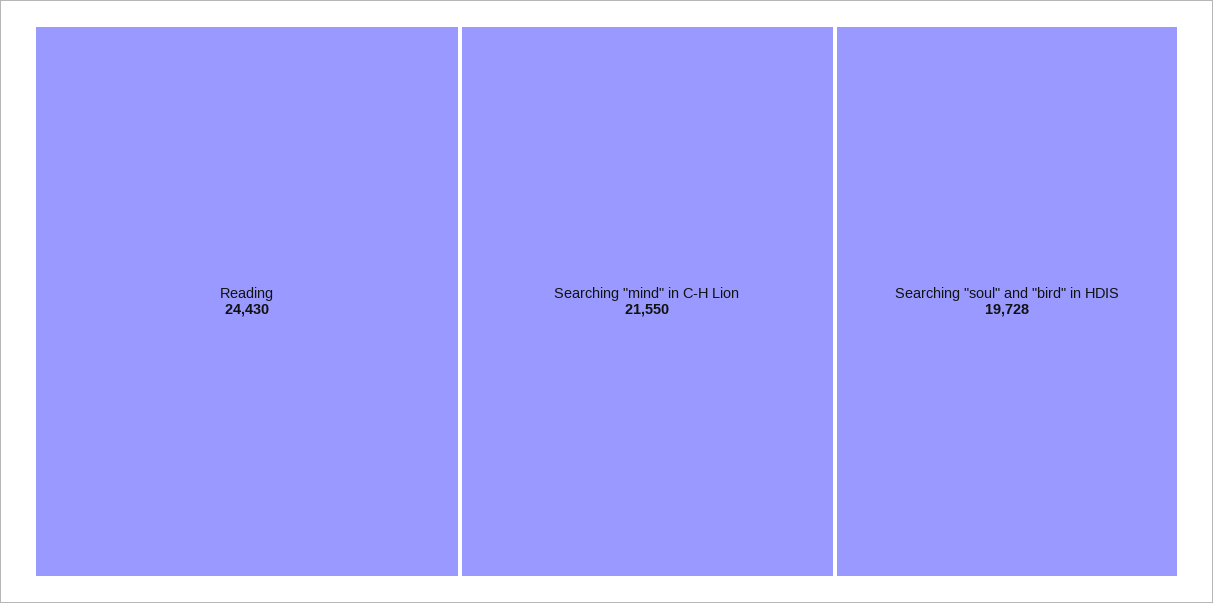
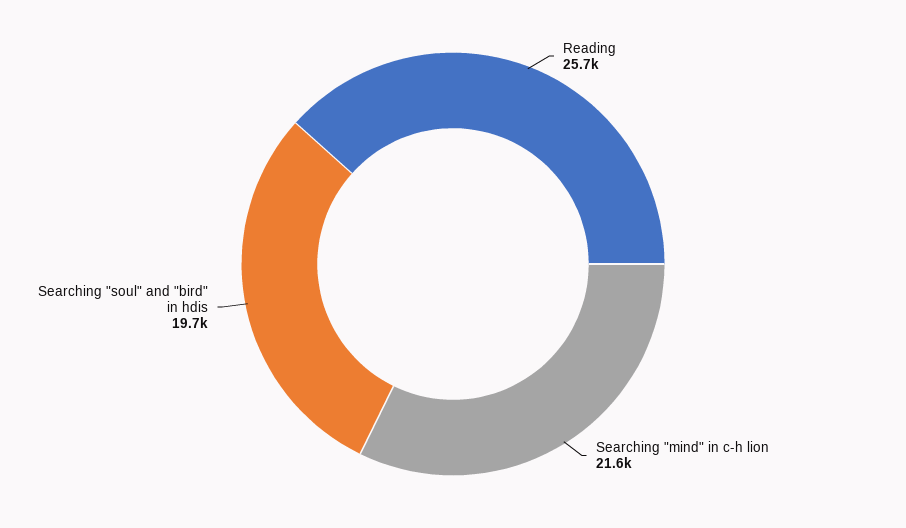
  {
-   "Reading": 24430,
+   "Reading": 25700,
    "Searching \"mind\" in C-H Lion": 21550,
    "Searching \"soul\" and \"bird\" in HDIS": 19728
  }

